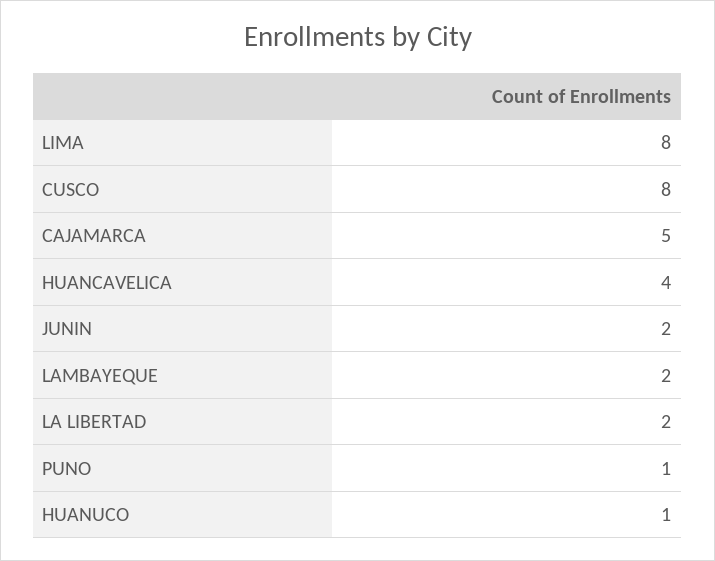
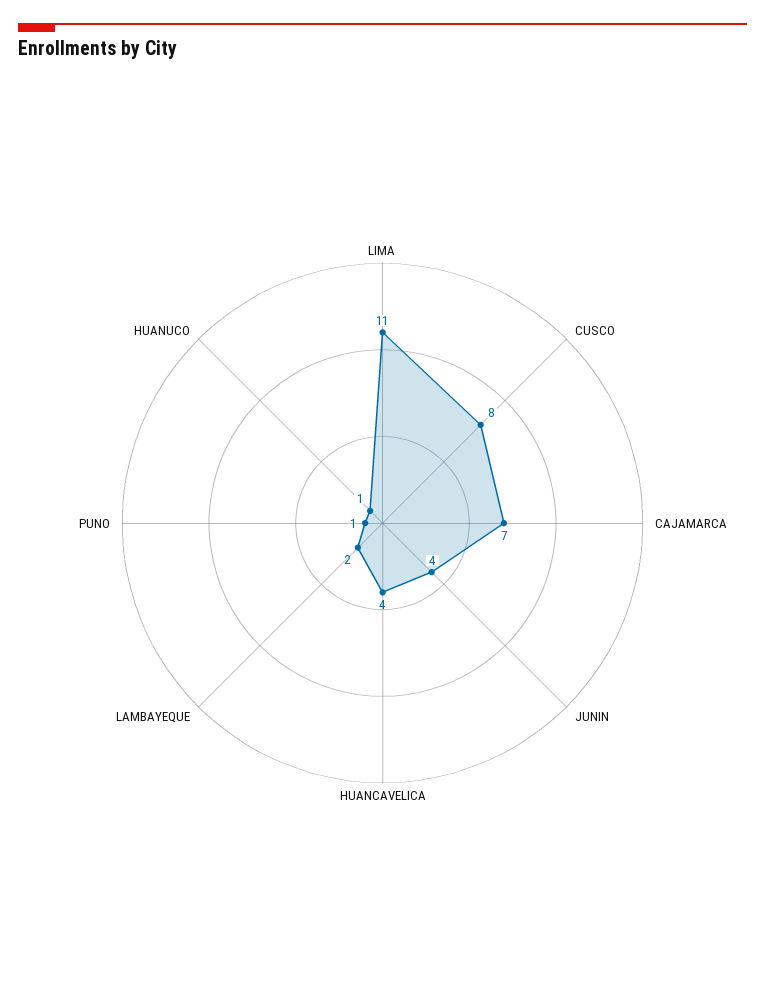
  {
-   "LIMA": 8,
+   "LIMA": 11,
    "CUSCO": 8,
-   "CAJAMARCA": 5,
+   "CAJAMARCA": 7,
    "HUANCAVELICA": 4,
-   "JUNIN": 2,
+   "JUNIN": 4,
    "LAMBAYEQUE": 2,
-   "LA LIBERTAD": 2,
    "PUNO": 1,
    "HUANUCO": 1
  }

